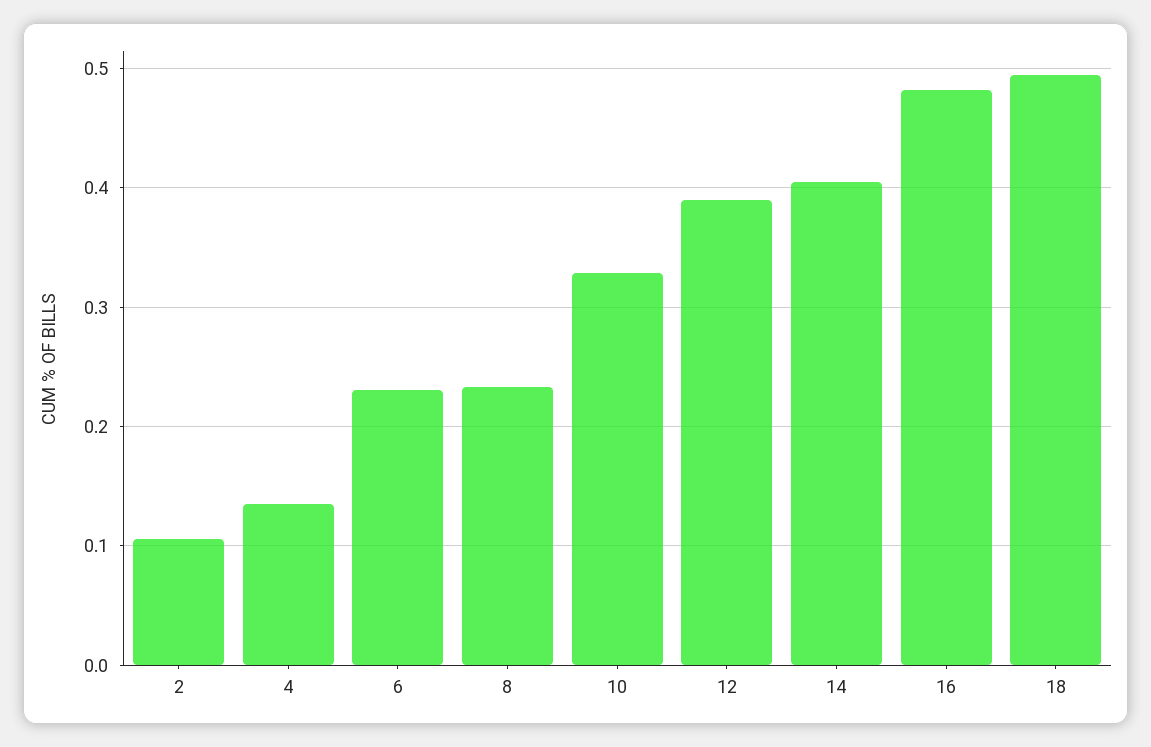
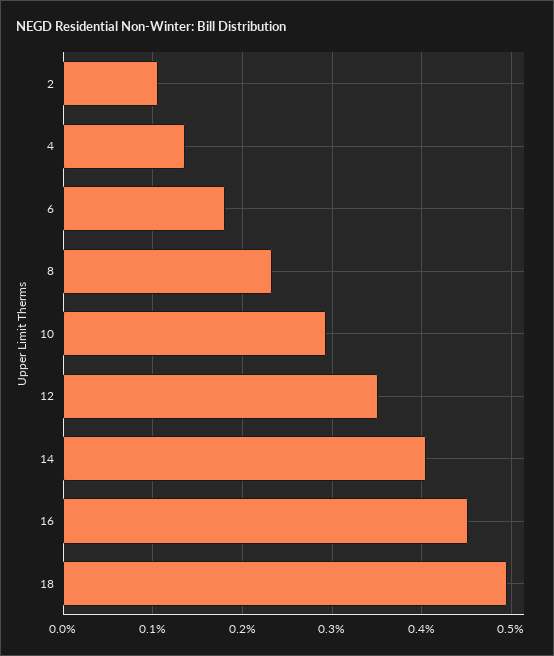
  {
    "2": 0.11,
    "4": 0.14,
-   "6": 0.23,
+   "6": 0.18,
    "8": 0.23,
-   "10": 0.33,
+   "10": 0.29,
-   "12": 0.39,
+   "12": 0.35,
    "14": 0.4,
-   "16": 0.48,
+   "16": 0.45,
    "18": 0.49
  }

